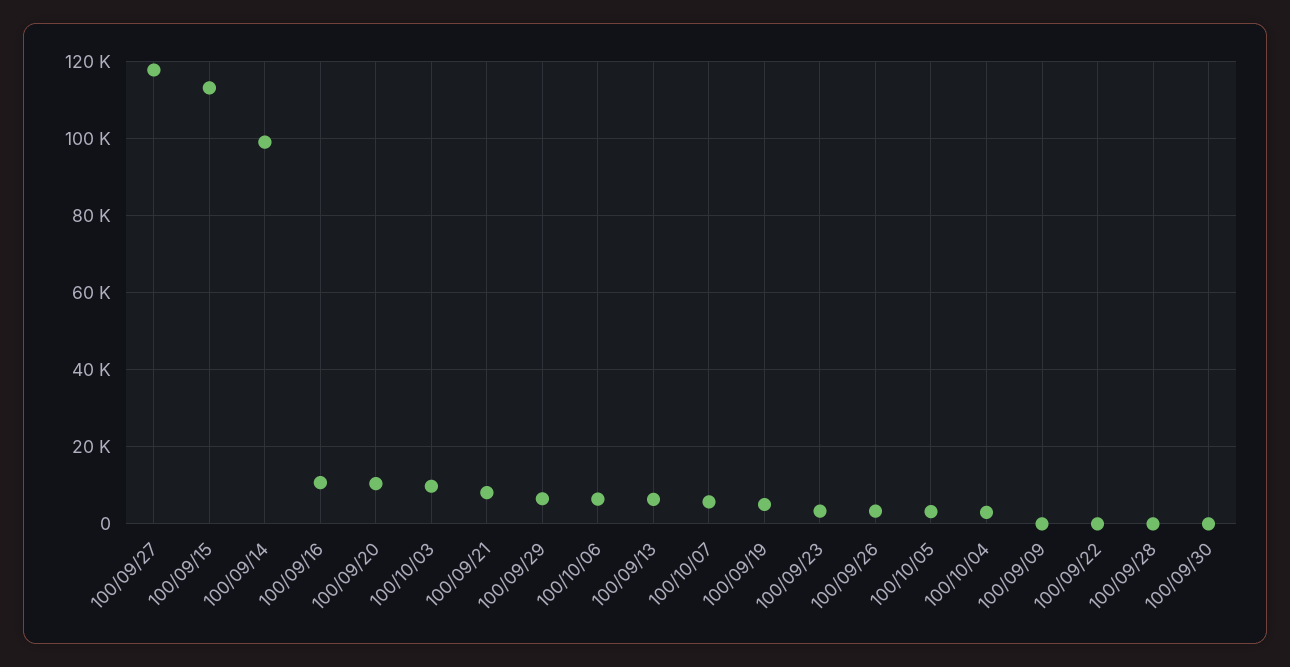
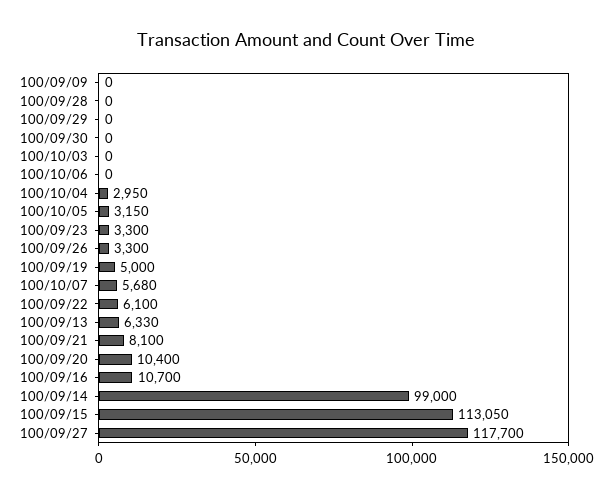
  {
    "100/09/27": 117700,
    "100/09/15": 113050,
    "100/09/14": 99000,
    "100/09/16": 10700,
    "100/09/20": 10400,
-   "100/10/03": 10000,
+   "100/10/03": 0,
    "100/09/21": 8100,
-   "100/09/29": 6000,
+   "100/09/29": 0,
-   "100/10/06": 6000,
+   "100/10/06": 0,
    "100/09/13": 6330,
    "100/10/07": 5680,
    "100/09/19": 5000,
    "100/09/23": 3300,
    "100/09/26": 3300,
    "100/10/05": 3150,
    "100/10/04": 2950,
    "100/09/09": 0,
-   "100/09/22": 0,
+   "100/09/22": 6100,
    "100/09/28": 0,
    "100/09/30": 0
  }

